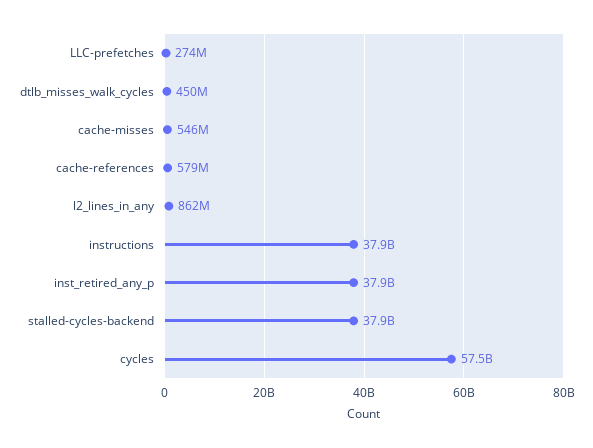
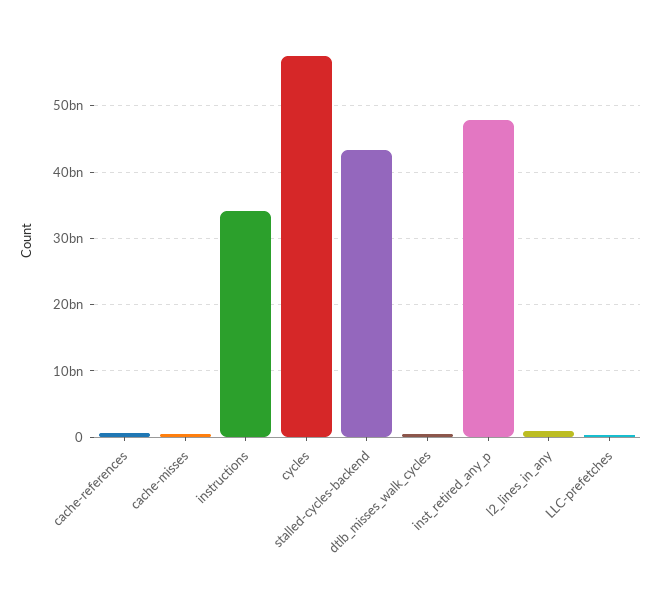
  {
    "LLC-prefetches": 274000000,
    "dtlb_misses_walk_cycles": 450000000,
    "cache-misses": 546000000,
    "cache-references": 579000000,
    "l2_lines_in_any": 862000000,
-   "instructions": 37900000000,
+   "instructions": 34000000000,
-   "inst_retired_any_p": 37900000000,
+   "inst_retired_any_p": 48000000000,
-   "stalled-cycles-backend": 37900000000,
+   "stalled-cycles-backend": 43000000000,
    "cycles": 57500000000
  }

